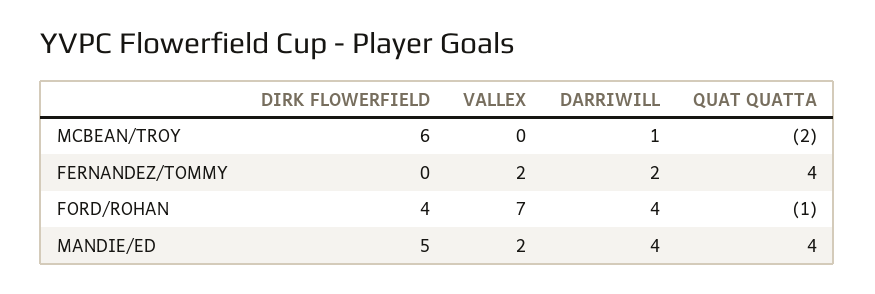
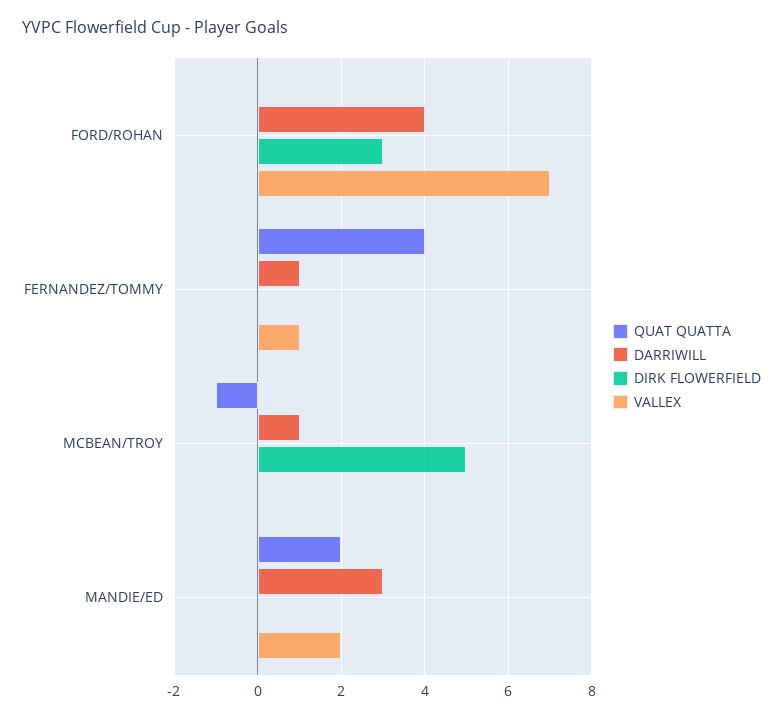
  {
    "DIRK FLOWERFIELD": {
-     "MCBEAN/TROY": 6,
+     "MCBEAN/TROY": 5,
      "FERNANDEZ/TOMMY": 0,
-     "FORD/ROHAN": 4,
+     "FORD/ROHAN": 3,
-     "MANDIE/ED": 5
+     "MANDIE/ED": 0
    },
    "VALLEX": {
      "MCBEAN/TROY": 0,
-     "FERNANDEZ/TOMMY": 2,
+     "FERNANDEZ/TOMMY": 1,
      "FORD/ROHAN": 7,
      "MANDIE/ED": 2
    },
    "DARRIWILL": {
      "MCBEAN/TROY": 1,
-     "FERNANDEZ/TOMMY": 2,
+     "FERNANDEZ/TOMMY": 1,
      "FORD/ROHAN": 4,
-     "MANDIE/ED": 4
+     "MANDIE/ED": 3
    },
    "QUAT QUATTA": {
-     "MCBEAN/TROY": -2,
+     "MCBEAN/TROY": -1,
      "FERNANDEZ/TOMMY": 4,
-     "FORD/ROHAN": -1,
+     "FORD/ROHAN": 0,
-     "MANDIE/ED": 4
+     "MANDIE/ED": 2
    }
  }

